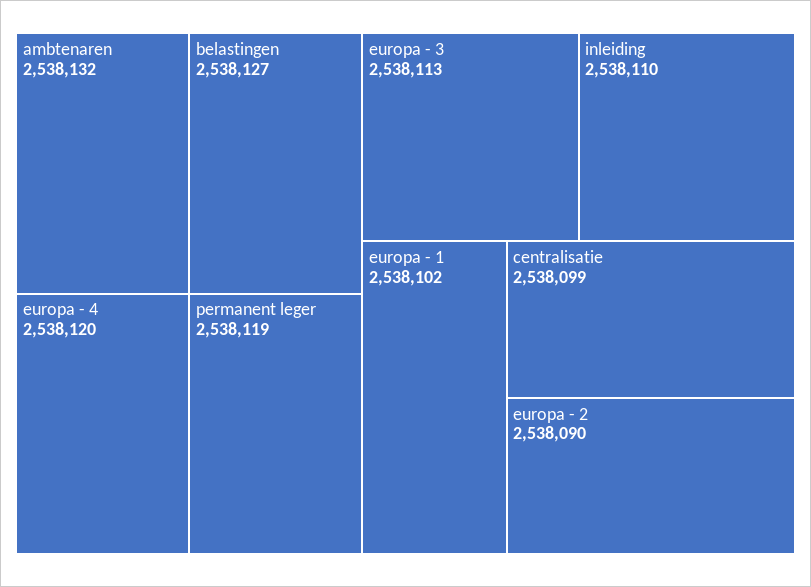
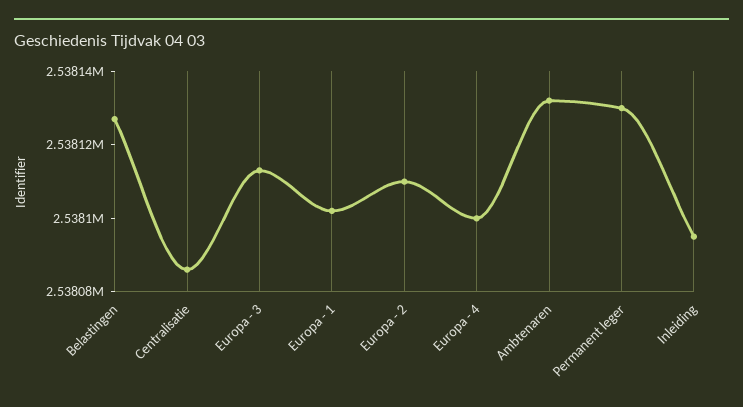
  {
    "ambtenaren": 2538132,
    "belastingen": 2538127,
-   "europa - 4": 2538120,
+   "europa - 4": 2538100,
-   "permanent leger": 2538119,
+   "permanent leger": 2538130,
    "europa - 3": 2538113,
-   "inleiding": 2538110,
+   "inleiding": 2538095,
    "europa - 1": 2538102,
-   "centralisatie": 2538099,
+   "centralisatie": 2538085,
-   "europa - 2": 2538090
+   "europa - 2": 2538110
  }

